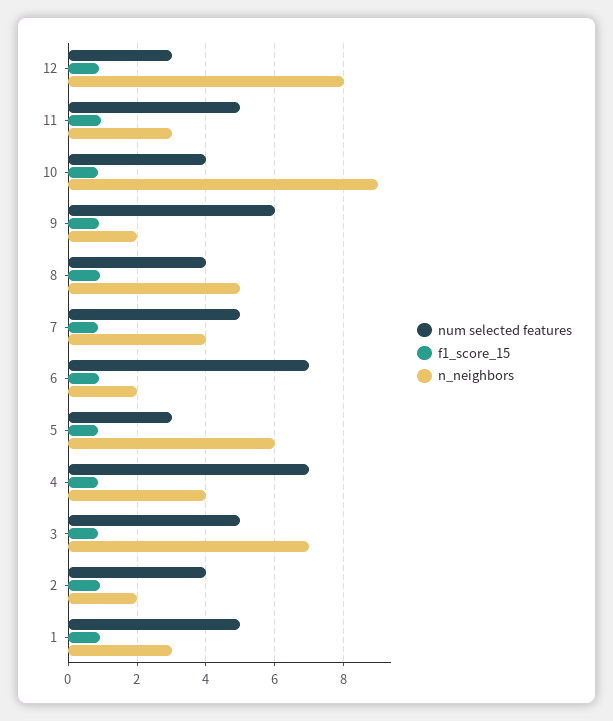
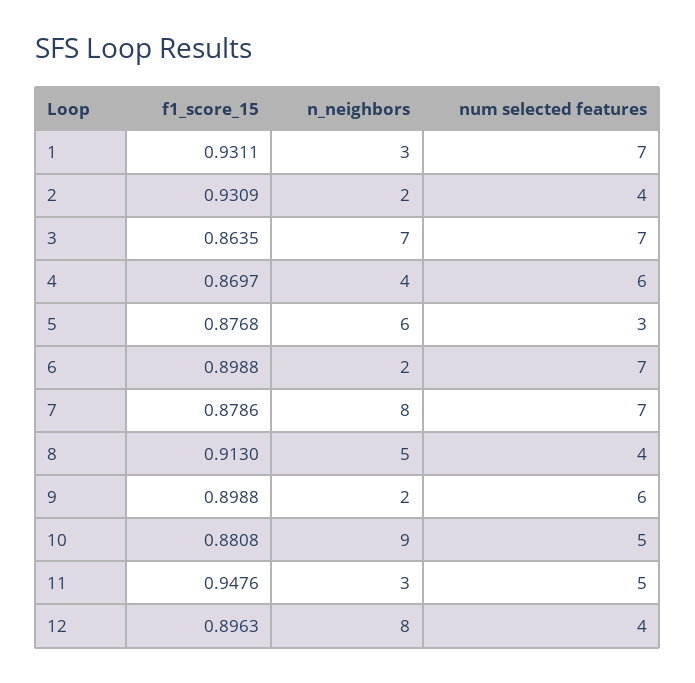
  {
    "num selected features": {
-     "12": 3,
+     "12": 4,
      "11": 5,
-     "10": 4,
+     "10": 5,
      "9": 6,
      "8": 4,
-     "7": 5,
+     "7": 7,
      "6": 7,
      "5": 3,
-     "4": 7,
+     "4": 6,
-     "3": 5,
+     "3": 7,
      "2": 4,
-     "1": 5
+     "1": 7
    },
    "f1_score_15": {
      "12": 0.8963,
      "11": 0.9476,
      "10": 0.8808,
      "9": 0.8988,
      "8": 0.913,
      "7": 0.8786,
      "6": 0.8988,
      "5": 0.8768,
      "4": 0.8697,
      "3": 0.8635,
      "2": 0.9309,
      "1": 0.9311
    },
    "n_neighbors": {
      "12": 8,
      "11": 3,
      "10": 9,
      "9": 2,
      "8": 5,
-     "7": 4,
+     "7": 8,
      "6": 2,
      "5": 6,
      "4": 4,
      "3": 7,
      "2": 2,
      "1": 3
    }
  }

